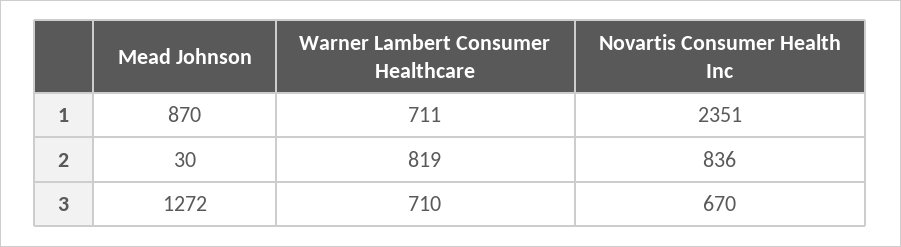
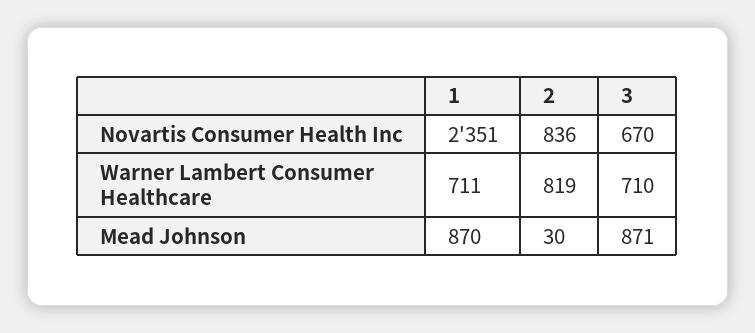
  {
    "Mead Johnson": {
      "1": 870,
      "2": 30,
-     "3": 1272
+     "3": 871
    },
    "Warner Lambert Consumer Healthcare": {
      "1": 711,
      "2": 819,
      "3": 710
    },
    "Novartis Consumer Health Inc": {
      "1": 2351,
      "2": 836,
      "3": 670
    }
  }

